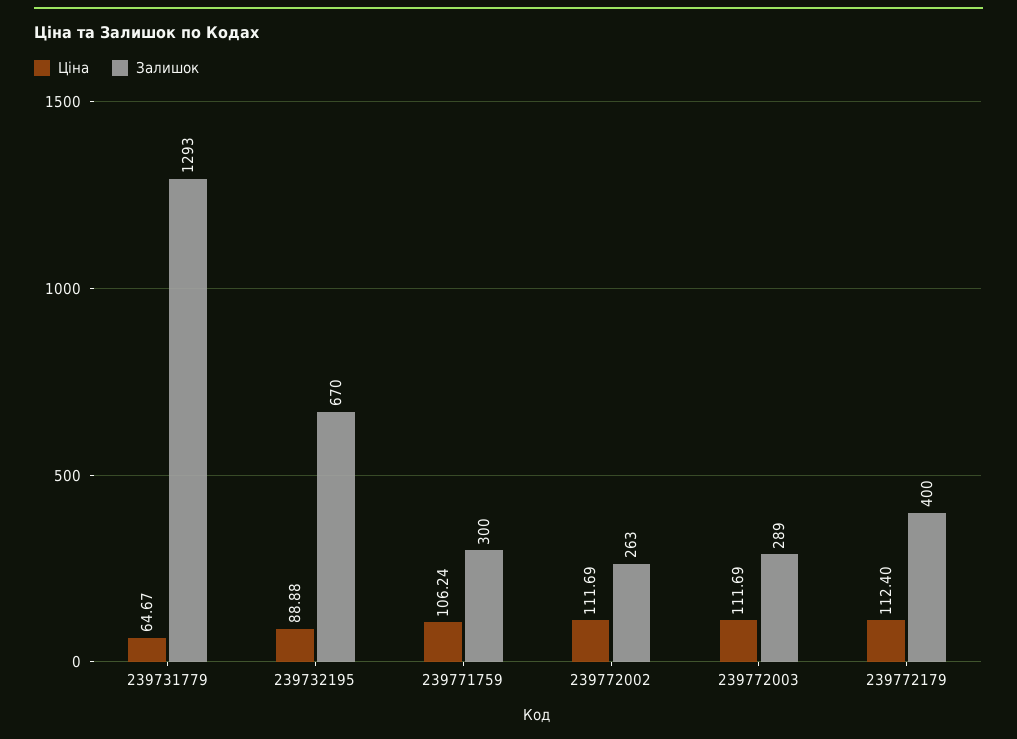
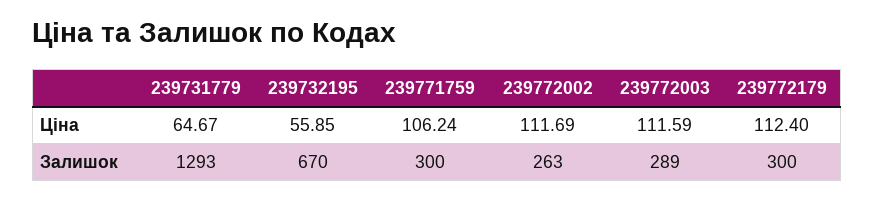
  {
    "Ціна": {
      "239731779": 64.67,
-     "239732195": 88.88,
+     "239732195": 55.85,
      "239771759": 106.24,
      "239772002": 111.69,
-     "239772003": 111.69,
+     "239772003": 111.59,
      "239772179": 112.4
    },
    "Залишок": {
      "239731779": 1293,
      "239732195": 670,
      "239771759": 300,
      "239772002": 263,
      "239772003": 289,
-     "239772179": 400
+     "239772179": 300
    }
  }

